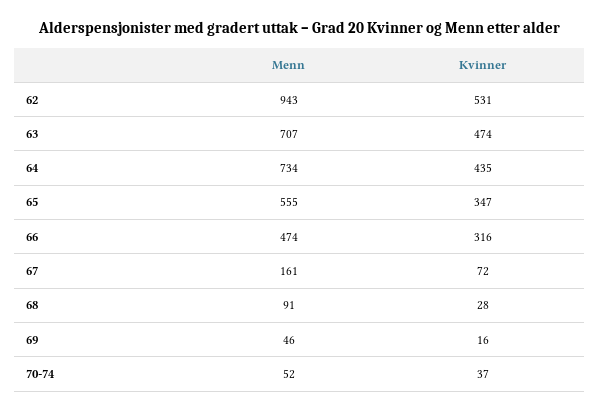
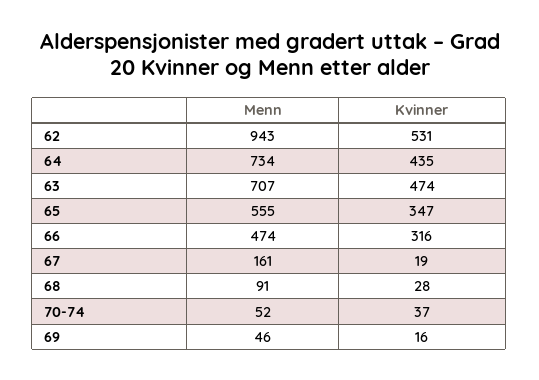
  {
    "Menn": {
      "62": 943,
      "63": 707,
      "64": 734,
      "65": 555,
      "66": 474,
      "67": 161,
      "68": 91,
      "69": 46,
      "70-74": 52
    },
    "Kvinner": {
      "62": 531,
      "63": 474,
      "64": 435,
      "65": 347,
      "66": 316,
-     "67": 72,
+     "67": 19,
      "68": 28,
      "69": 16,
      "70-74": 37
    }
  }

